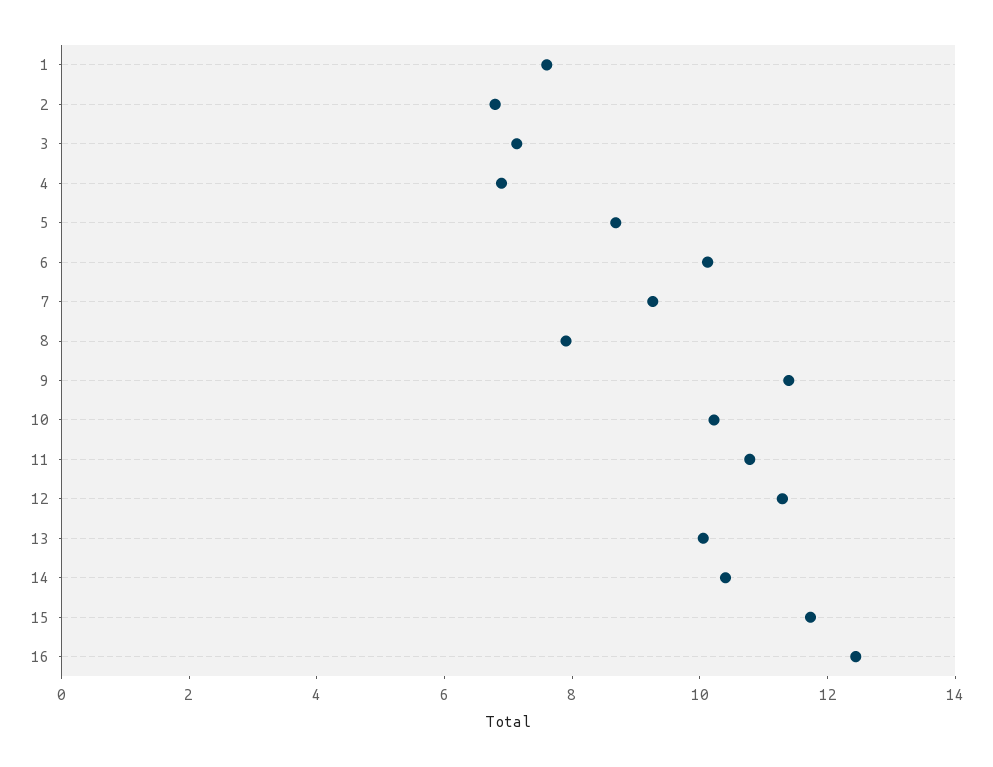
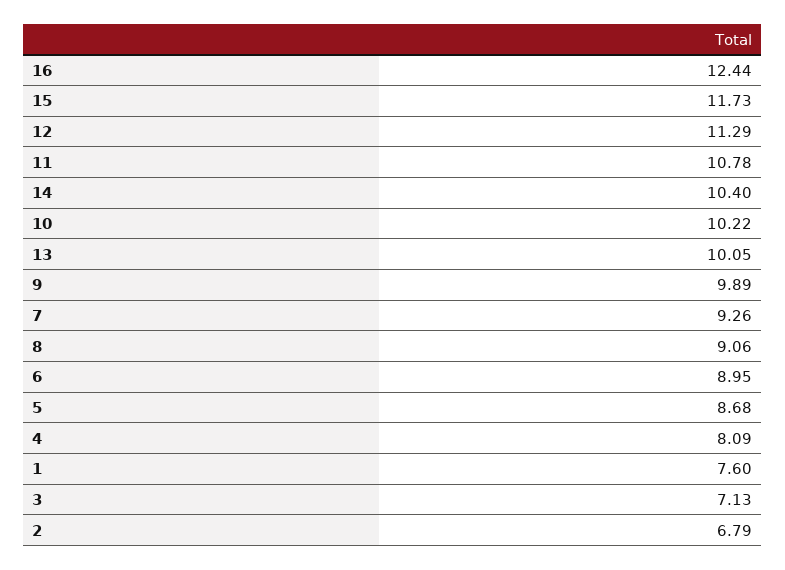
  {
    "1": 7.6,
    "2": 6.79,
    "3": 7.13,
-   "4": 7,
+   "4": 8.09,
    "5": 8.68,
-   "6": 10,
+   "6": 8.95,
    "7": 9.26,
-   "8": 8,
+   "8": 9.06,
-   "9": 11.5,
+   "9": 9.89,
    "10": 10.22,
    "11": 10.78,
    "12": 11.29,
    "13": 10.05,
    "14": 10.4,
    "15": 11.73,
    "16": 12.44
  }

